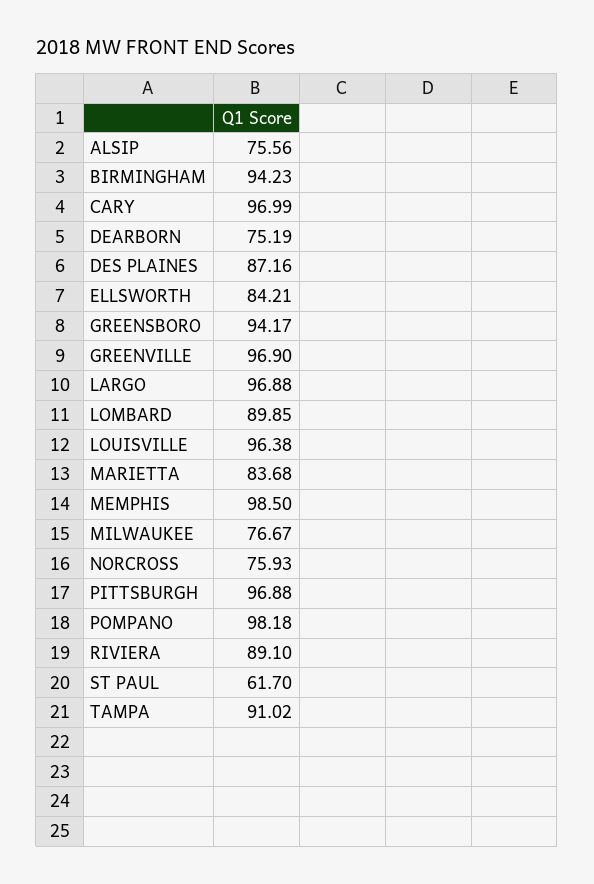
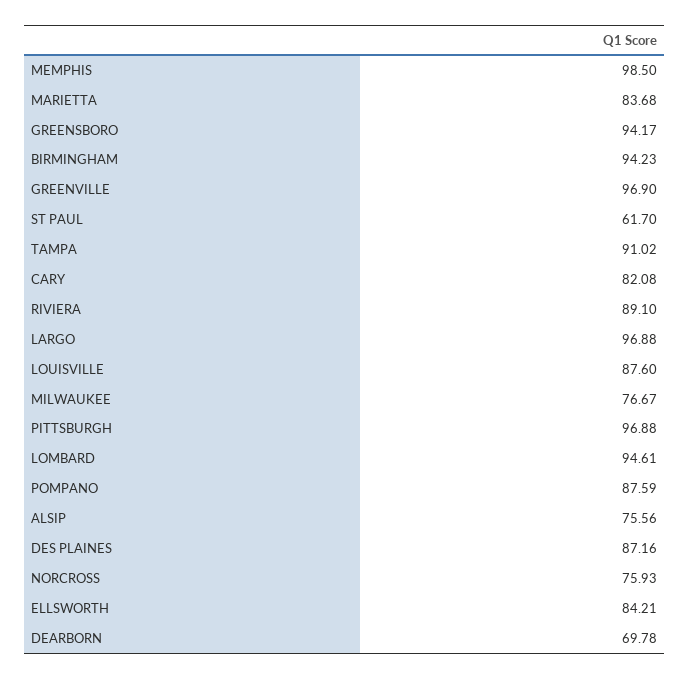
  {
    "ALSIP": 75.56,
    "BIRMINGHAM": 94.23,
-   "CARY": 96.99,
+   "CARY": 82.08,
-   "DEARBORN": 75.19,
+   "DEARBORN": 69.78,
    "DES PLAINES": 87.16,
    "ELLSWORTH": 84.21,
    "GREENSBORO": 94.17,
    "GREENVILLE": 96.9,
    "LARGO": 96.88,
-   "LOMBARD": 89.85,
+   "LOMBARD": 94.61,
-   "LOUISVILLE": 96.38,
+   "LOUISVILLE": 87.6,
    "MARIETTA": 83.68,
    "MEMPHIS": 98.5,
    "MILWAUKEE": 76.67,
    "NORCROSS": 75.93,
    "PITTSBURGH": 96.88,
-   "POMPANO": 98.18,
+   "POMPANO": 87.59,
    "RIVIERA": 89.1,
    "ST PAUL": 61.7,
    "TAMPA": 91.02
  }

